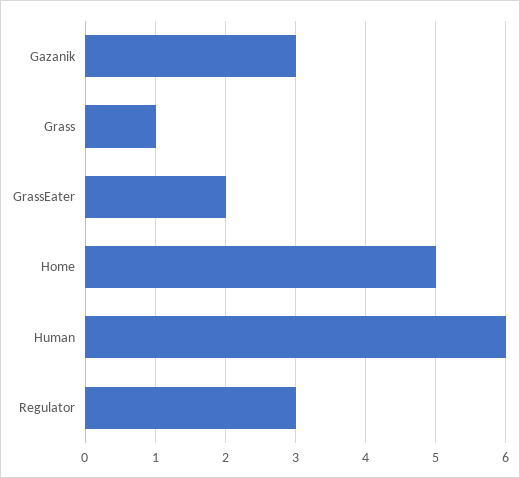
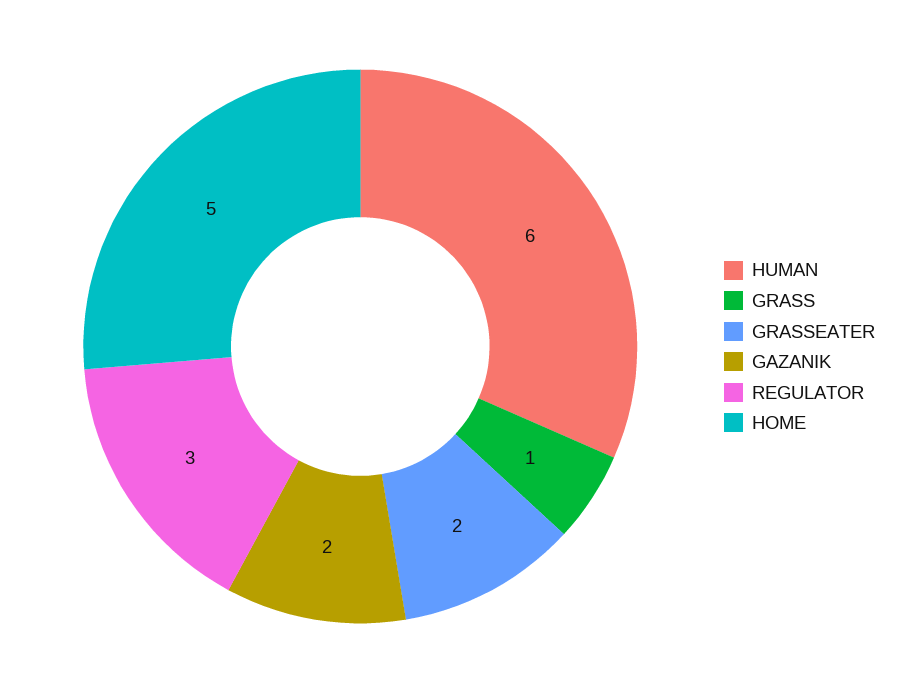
  {
-   "Gazanik": 3,
+   "Gazanik": 2,
    "Grass": 1,
    "GrassEater": 2,
    "Home": 5,
    "Human": 6,
    "Regulator": 3
  }

